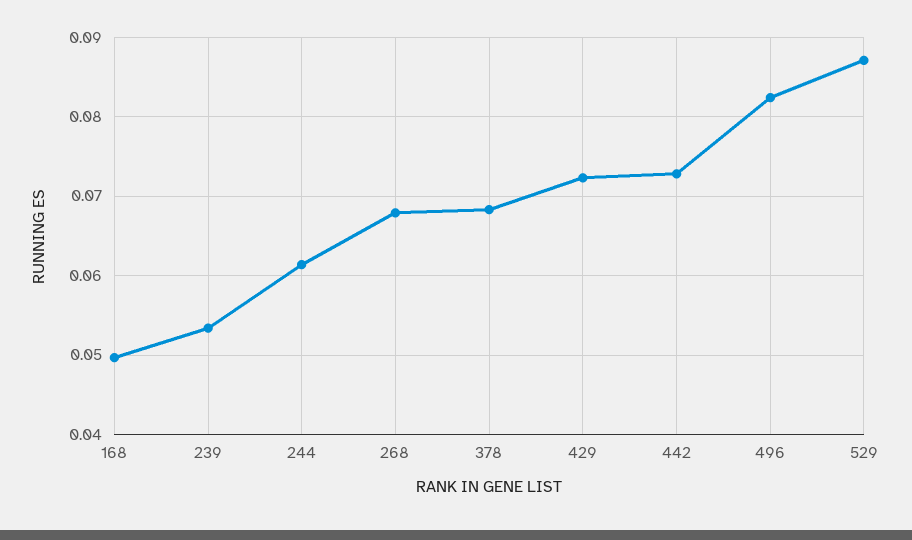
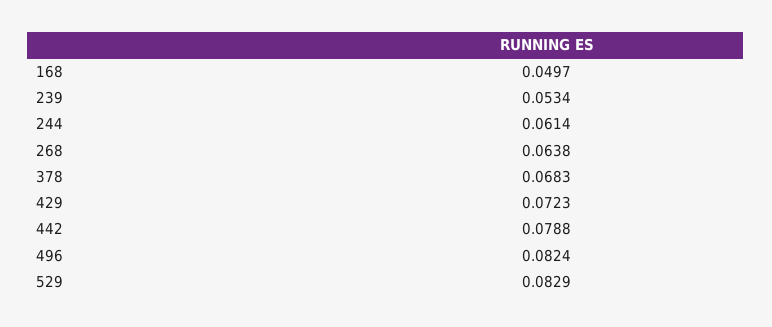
  {
    "168": 0.0497,
    "239": 0.0534,
    "244": 0.0614,
-   "268": 0.068,
+   "268": 0.0638,
    "378": 0.0683,
    "429": 0.0723,
-   "442": 0.073,
+   "442": 0.0788,
    "496": 0.0824,
-   "529": 0.087
+   "529": 0.0829
  }

